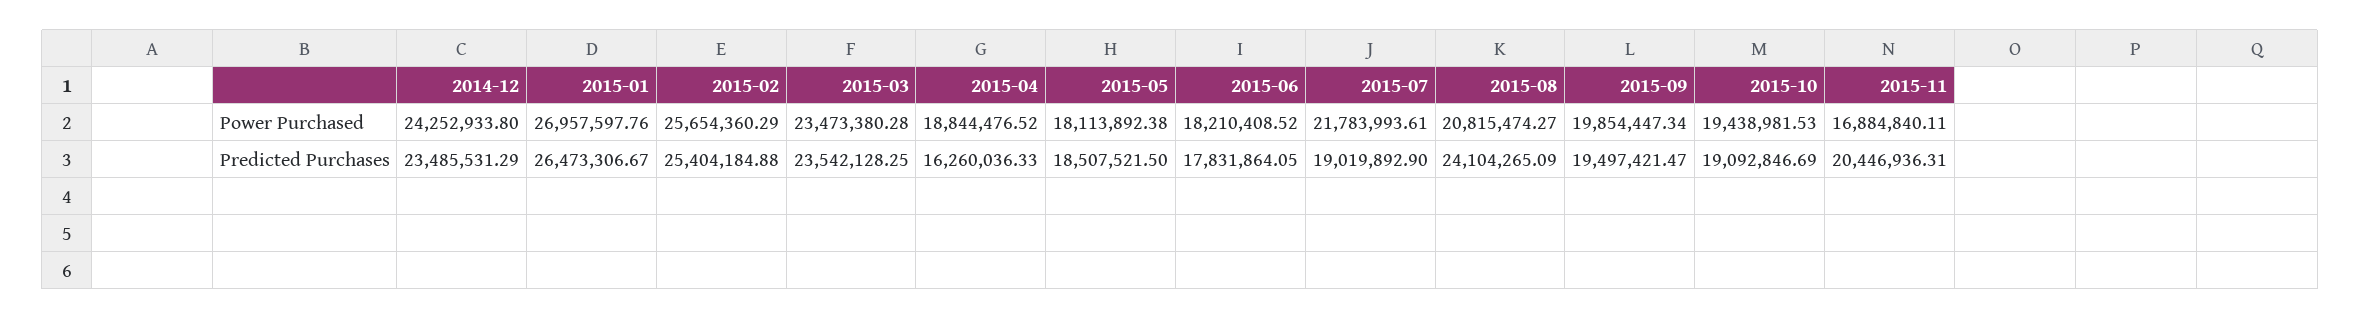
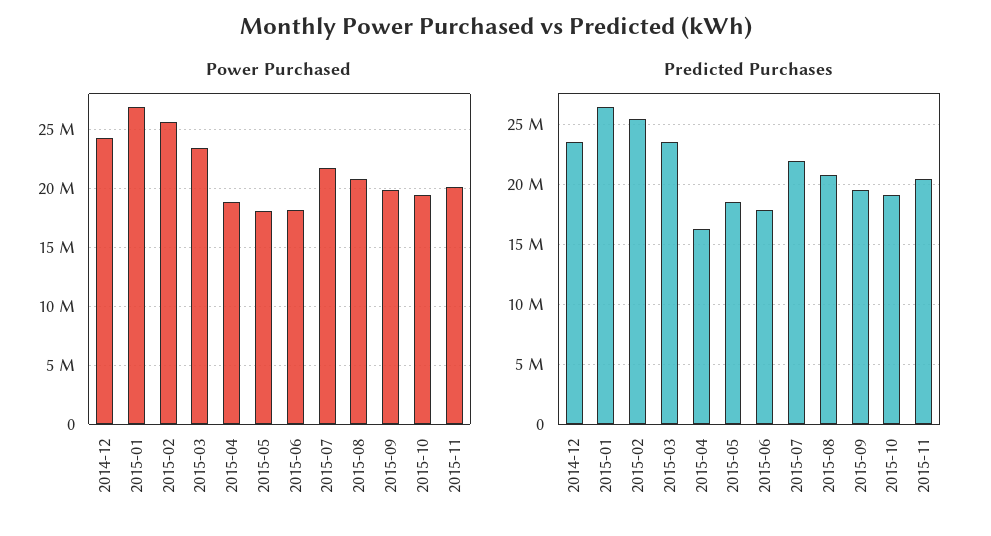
  {
    "Power Purchased": {
      "2014-12": 24252933.8,
      "2015-01": 26957597.76,
      "2015-02": 25654360.29,
      "2015-03": 23473380.28,
      "2015-04": 18844476.52,
      "2015-05": 18113892.38,
      "2015-06": 18210408.52,
      "2015-07": 21783993.61,
      "2015-08": 20815474.27,
      "2015-09": 19854447.34,
      "2015-10": 19438981.53,
-     "2015-11": 16884840.11
+     "2015-11": 20000000
    },
    "Predicted Purchases": {
      "2014-12": 23485531.29,
      "2015-01": 26473306.67,
      "2015-02": 25404184.88,
      "2015-03": 23542128.25,
      "2015-04": 16260036.33,
      "2015-05": 18507521.5,
      "2015-06": 17831864.05,
-     "2015-07": 19019892.9,
+     "2015-07": 22000000,
-     "2015-08": 24104265.09,
+     "2015-08": 21000000,
      "2015-09": 19497421.47,
      "2015-10": 19092846.69,
      "2015-11": 20446936.31
    }
  }

